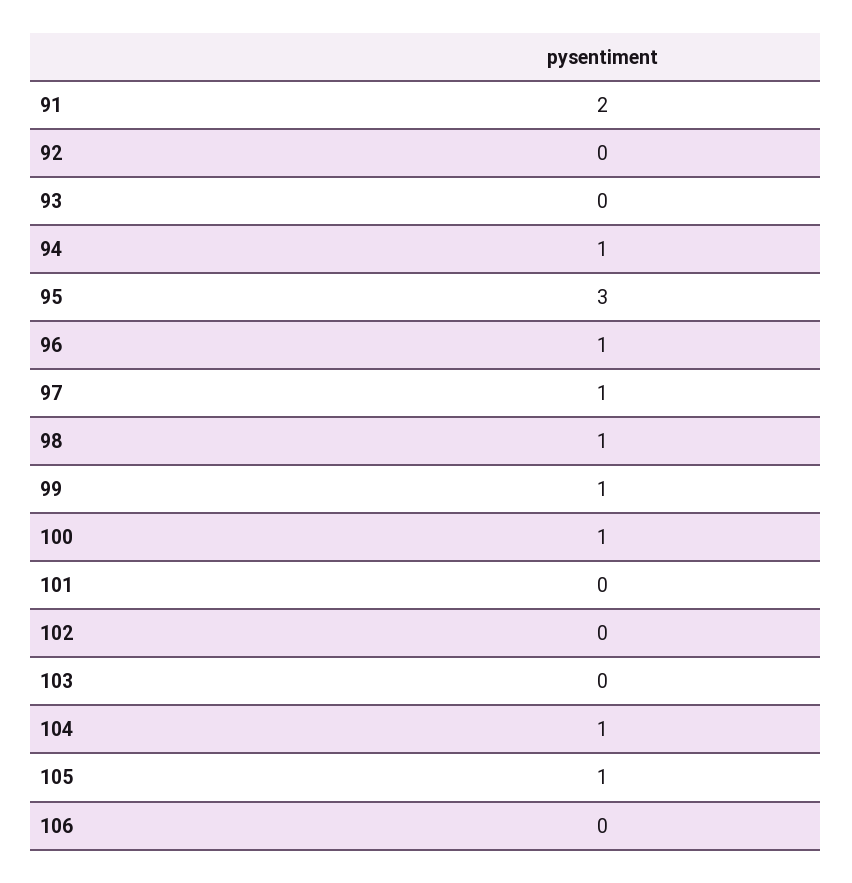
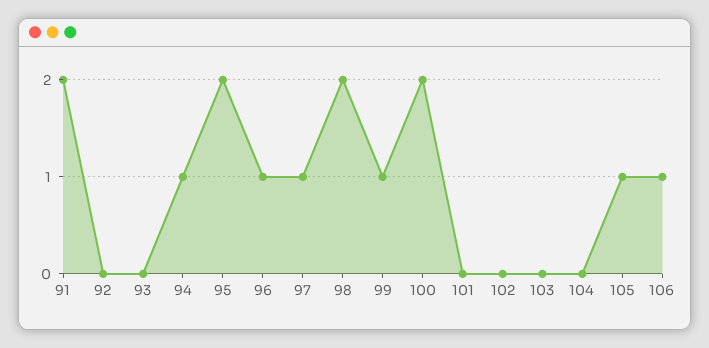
  {
    "91": 2,
    "92": 0,
    "93": 0,
    "94": 1,
-   "95": 3,
+   "95": 2,
    "96": 1,
    "97": 1,
-   "98": 1,
+   "98": 2,
    "99": 1,
-   "100": 1,
+   "100": 2,
    "101": 0,
    "102": 0,
    "103": 0,
-   "104": 1,
+   "104": 0,
    "105": 1,
-   "106": 0
+   "106": 1
  }

